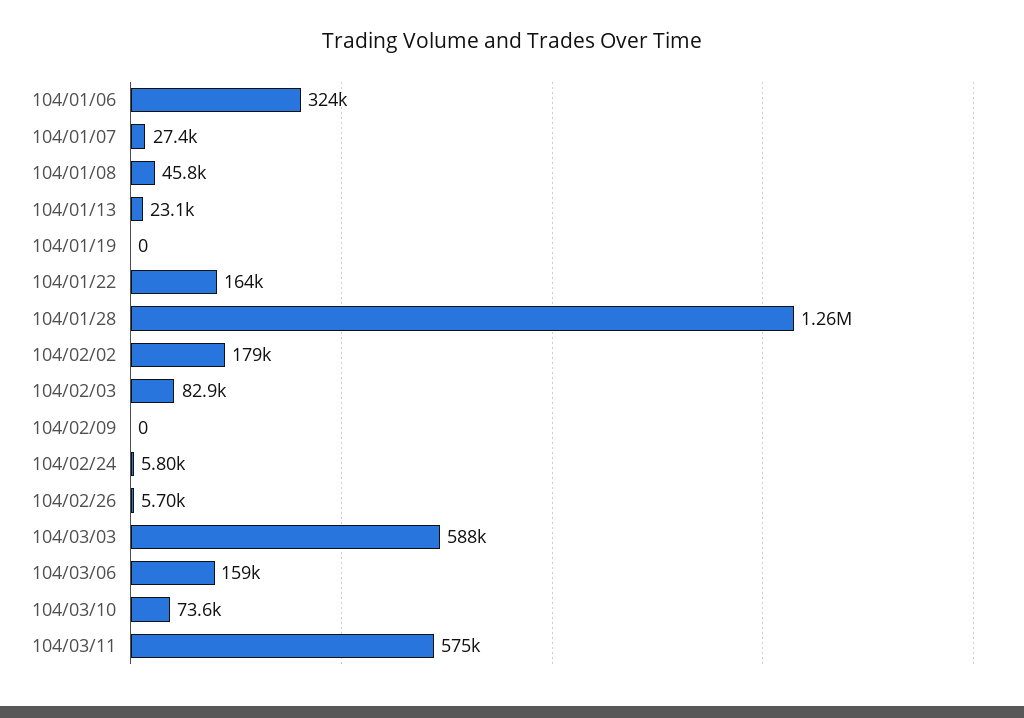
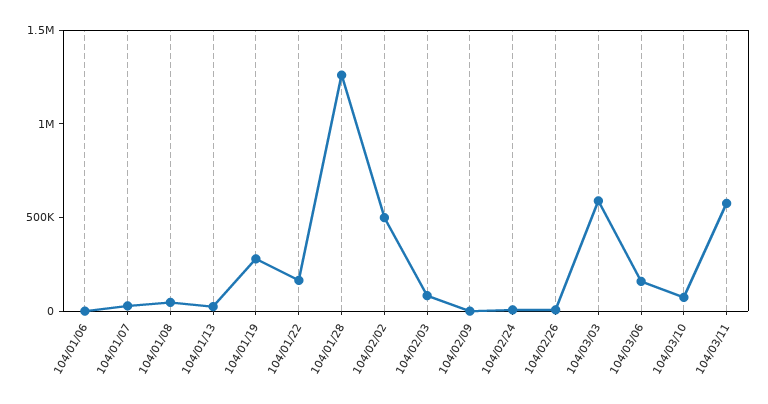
  {
-   "104/01/06": 324000,
+   "104/01/06": 0,
    "104/01/07": 27400,
    "104/01/08": 45800,
    "104/01/13": 23100,
-   "104/01/19": 0,
+   "104/01/19": 300000,
    "104/01/22": 164000,
    "104/01/28": 1260000,
-   "104/02/02": 179000,
+   "104/02/02": 500000,
    "104/02/03": 82900,
    "104/02/09": 0,
    "104/02/24": 5800,
    "104/02/26": 5700,
    "104/03/03": 588000,
    "104/03/06": 159000,
    "104/03/10": 73600,
    "104/03/11": 575000
  }

